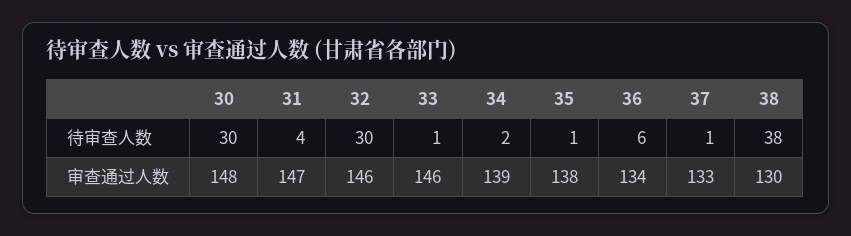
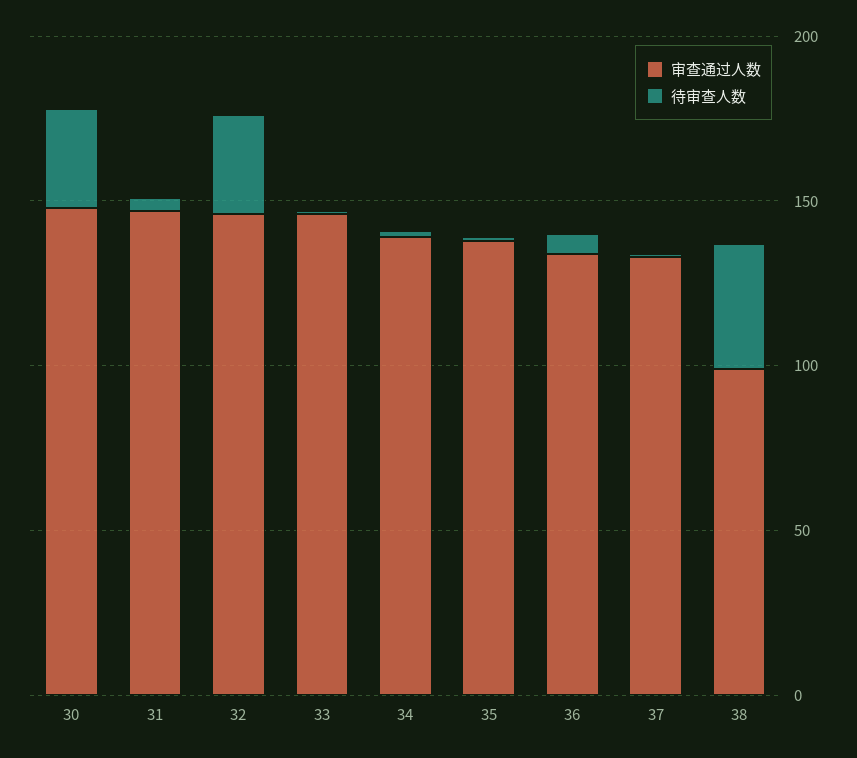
  {
    "待审查人数": {
      "30": 30,
      "31": 4,
      "32": 30,
      "33": 1,
      "34": 2,
      "35": 1,
      "36": 6,
      "37": 1,
      "38": 38
    },
    "审查通过人数": {
      "30": 148,
      "31": 147,
      "32": 146,
      "33": 146,
      "34": 139,
      "35": 138,
      "36": 134,
      "37": 133,
-     "38": 130
+     "38": 100
    }
  }

